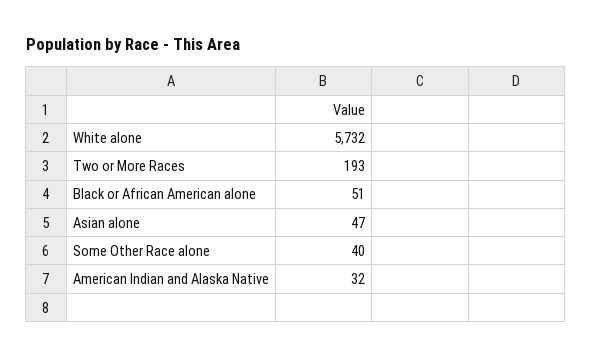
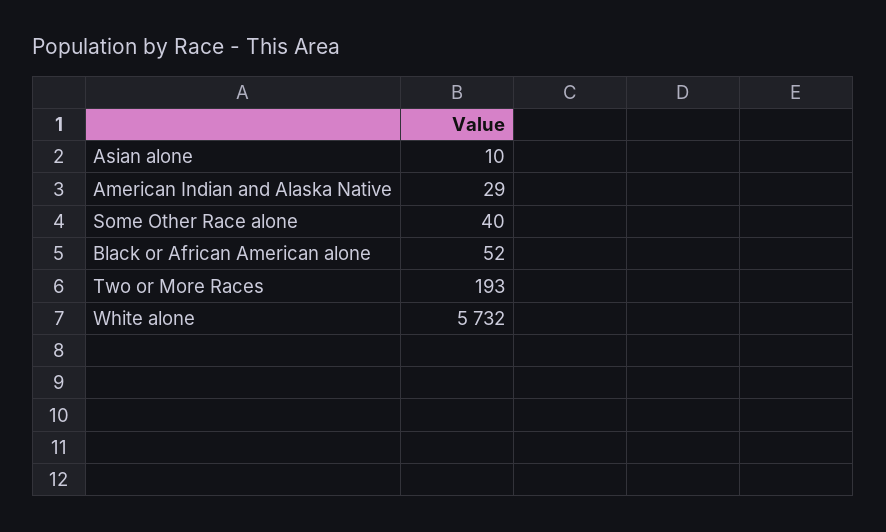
  {
    "White alone": 5732,
    "Two or More Races": 193,
-   "Black or African American alone": 51,
+   "Black or African American alone": 52,
-   "Asian alone": 47,
+   "Asian alone": 10,
    "Some Other Race alone": 40,
-   "American Indian and Alaska Native": 32
+   "American Indian and Alaska Native": 29
  }

